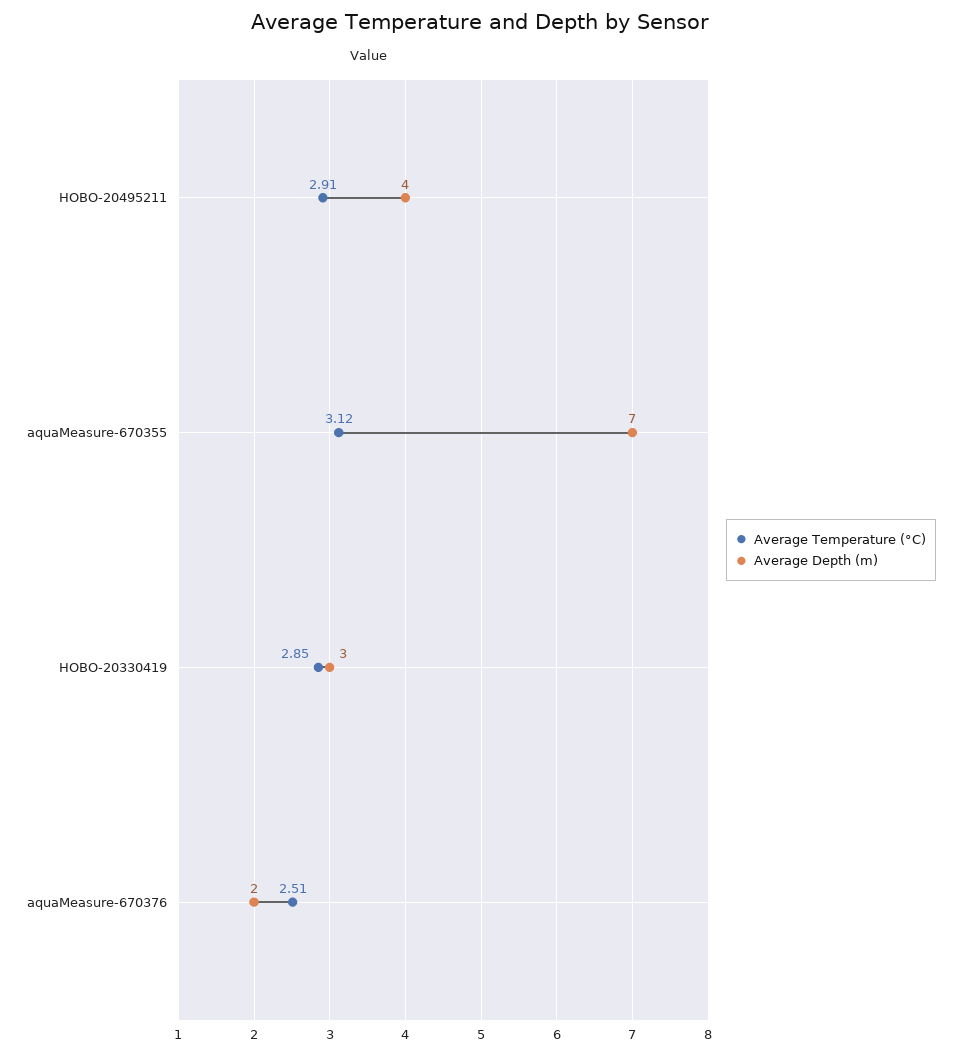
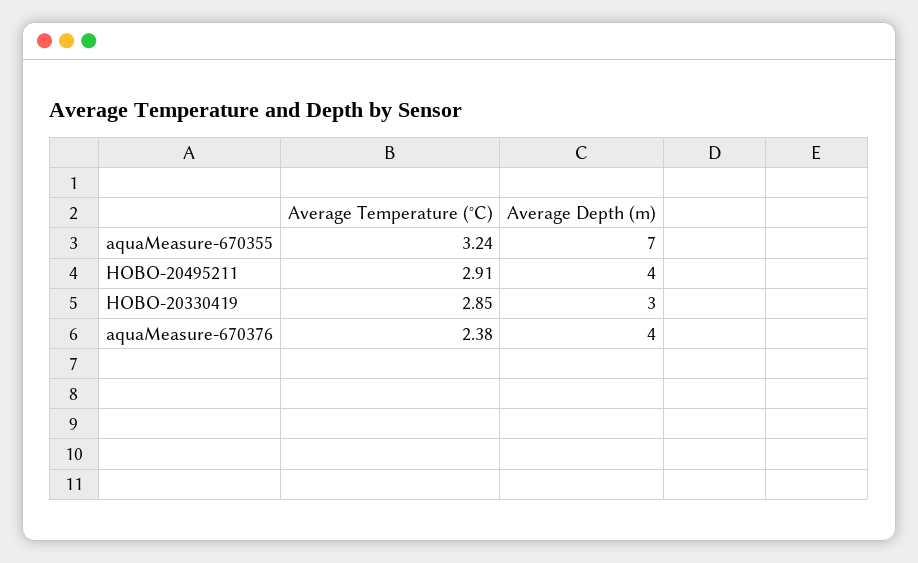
  {
    "Average Temperature (°C)": {
      "HOBO-20495211": 2.91,
-     "aquaMeasure-670355": 3.12,
+     "aquaMeasure-670355": 3.24,
      "HOBO-20330419": 2.85,
-     "aquaMeasure-670376": 2.51
+     "aquaMeasure-670376": 2.38
    },
    "Average Depth (m)": {
      "HOBO-20495211": 4,
      "aquaMeasure-670355": 7,
      "HOBO-20330419": 3,
-     "aquaMeasure-670376": 2
+     "aquaMeasure-670376": 4
    }
  }

